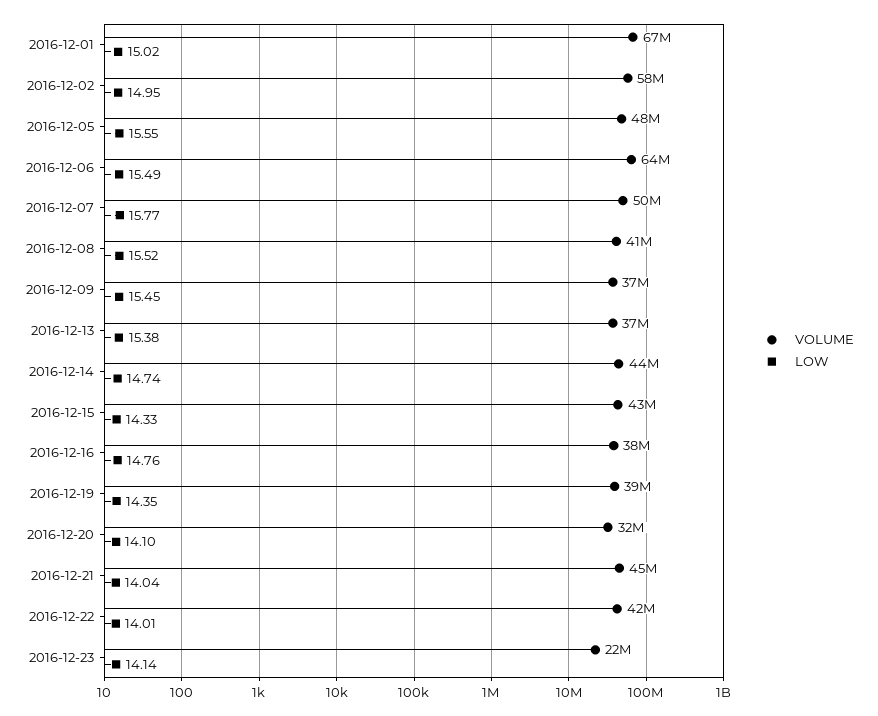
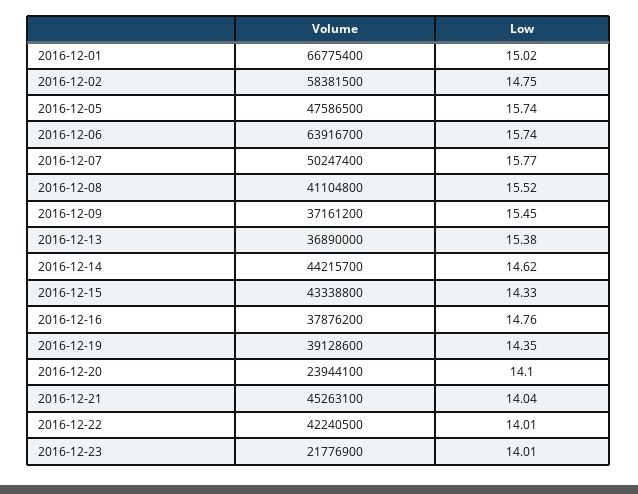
  {
    "VOLUME": {
      "2016-12-01": 66775400,
      "2016-12-02": 58381500,
      "2016-12-05": 47586500,
      "2016-12-06": 63916700,
      "2016-12-07": 50247400,
      "2016-12-08": 41104800,
      "2016-12-09": 37161200,
      "2016-12-13": 36890000,
      "2016-12-14": 44215700,
      "2016-12-15": 43338800,
      "2016-12-16": 37876200,
      "2016-12-19": 39128600,
-     "2016-12-20": 32000000,
+     "2016-12-20": 23944100,
      "2016-12-21": 45263100,
      "2016-12-22": 42240500,
      "2016-12-23": 21776900
    },
    "LOW": {
      "2016-12-01": 15.02,
-     "2016-12-02": 14.95,
+     "2016-12-02": 14.75,
-     "2016-12-05": 15.55,
+     "2016-12-05": 15.74,
-     "2016-12-06": 15.49,
+     "2016-12-06": 15.74,
      "2016-12-07": 15.77,
      "2016-12-08": 15.52,
      "2016-12-09": 15.45,
      "2016-12-13": 15.38,
-     "2016-12-14": 14.74,
+     "2016-12-14": 14.62,
      "2016-12-15": 14.33,
      "2016-12-16": 14.76,
      "2016-12-19": 14.35,
      "2016-12-20": 14.1,
      "2016-12-21": 14.04,
      "2016-12-22": 14.01,
-     "2016-12-23": 14.14
+     "2016-12-23": 14.01
    }
  }

